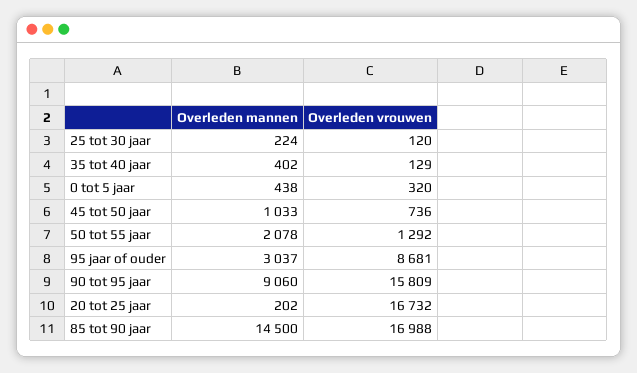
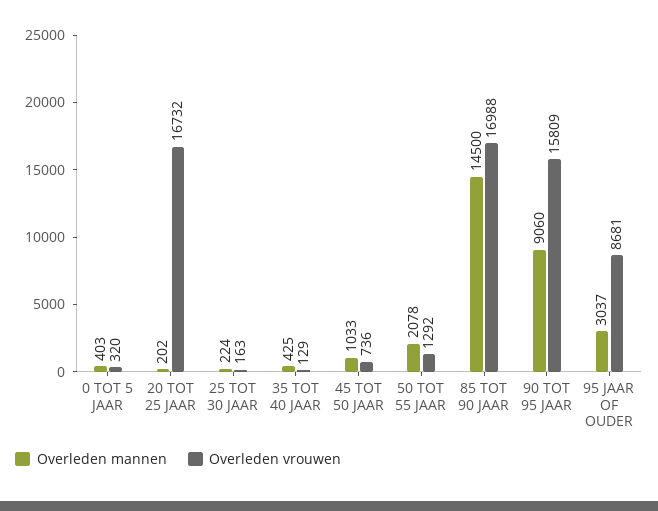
  {
    "Overleden mannen": {
      "25 tot 30 jaar": 224,
-     "35 tot 40 jaar": 402,
+     "35 tot 40 jaar": 425,
-     "0 tot 5 jaar": 438,
+     "0 tot 5 jaar": 403,
      "45 tot 50 jaar": 1033,
      "50 tot 55 jaar": 2078,
      "95 jaar of ouder": 3037,
      "90 tot 95 jaar": 9060,
      "20 tot 25 jaar": 202,
      "85 tot 90 jaar": 14500
    },
    "Overleden vrouwen": {
-     "25 tot 30 jaar": 120,
+     "25 tot 30 jaar": 163,
      "35 tot 40 jaar": 129,
      "0 tot 5 jaar": 320,
      "45 tot 50 jaar": 736,
      "50 tot 55 jaar": 1292,
      "95 jaar of ouder": 8681,
      "90 tot 95 jaar": 15809,
      "20 tot 25 jaar": 16732,
      "85 tot 90 jaar": 16988
    }
  }

